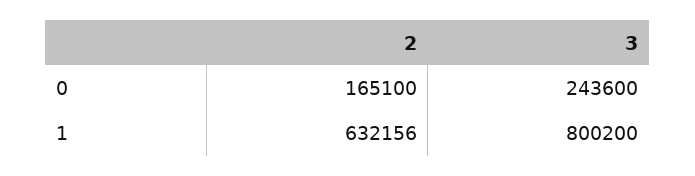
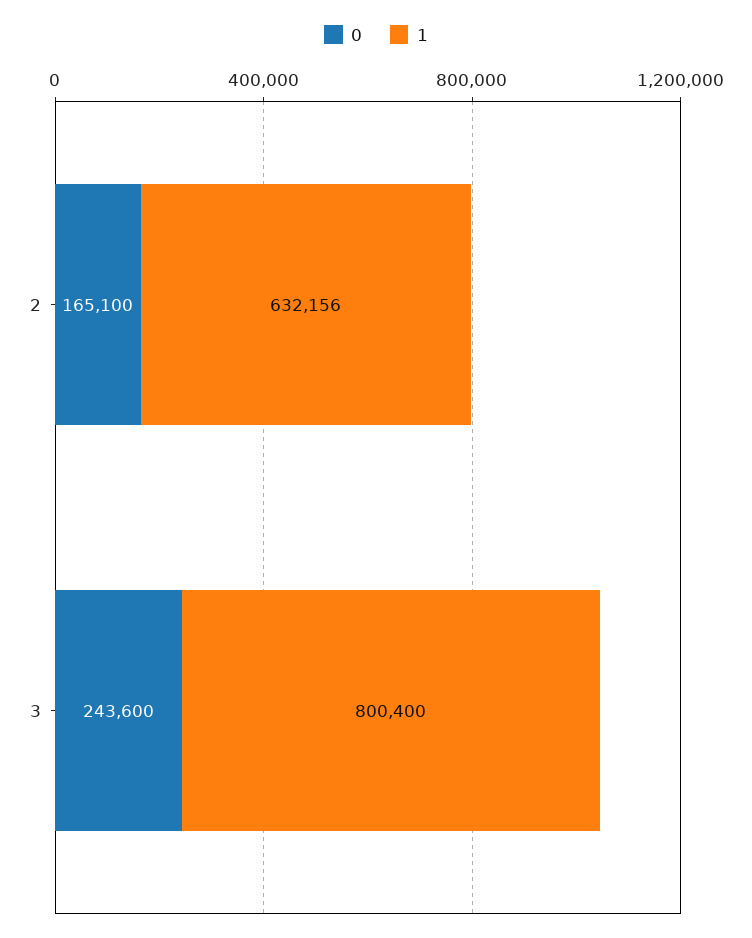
  {
    "0": {
      "2": 165100,
      "3": 243600
    },
    "1": {
      "2": 632156,
-     "3": 800200
+     "3": 800400
    }
  }

